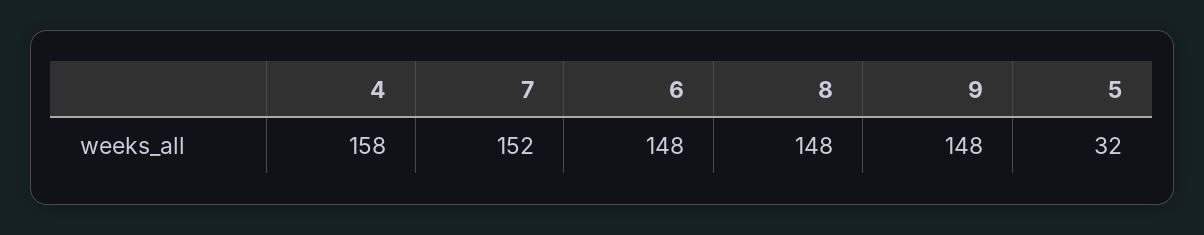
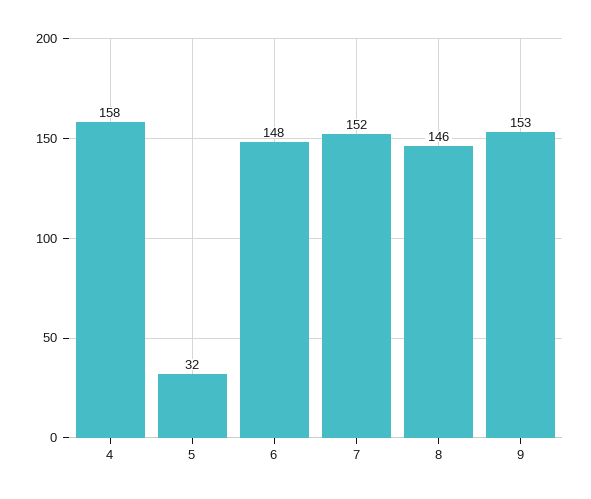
  {
    "4": 158,
    "7": 152,
    "6": 148,
-   "8": 148,
+   "8": 146,
-   "9": 148,
+   "9": 153,
    "5": 32
  }

